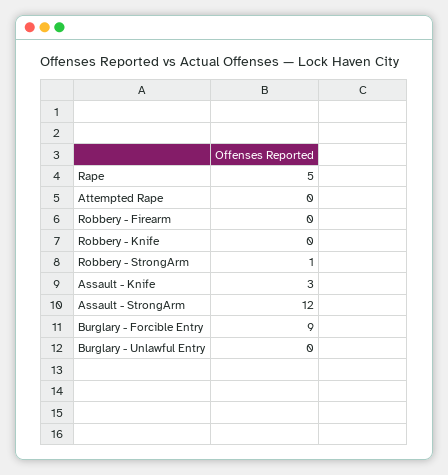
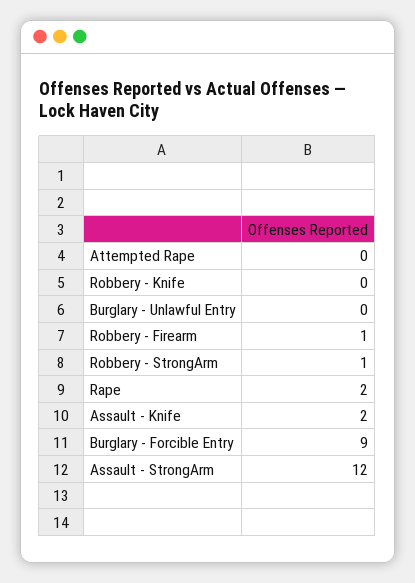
  {
-   "Rape": 5,
+   "Rape": 2,
    "Attempted Rape": 0,
-   "Robbery - Firearm": 0,
+   "Robbery - Firearm": 1,
    "Robbery - Knife": 0,
    "Robbery - StrongArm": 1,
-   "Assault - Knife": 3,
+   "Assault - Knife": 2,
    "Assault - StrongArm": 12,
    "Burglary - Forcible Entry": 9,
    "Burglary - Unlawful Entry": 0
  }

